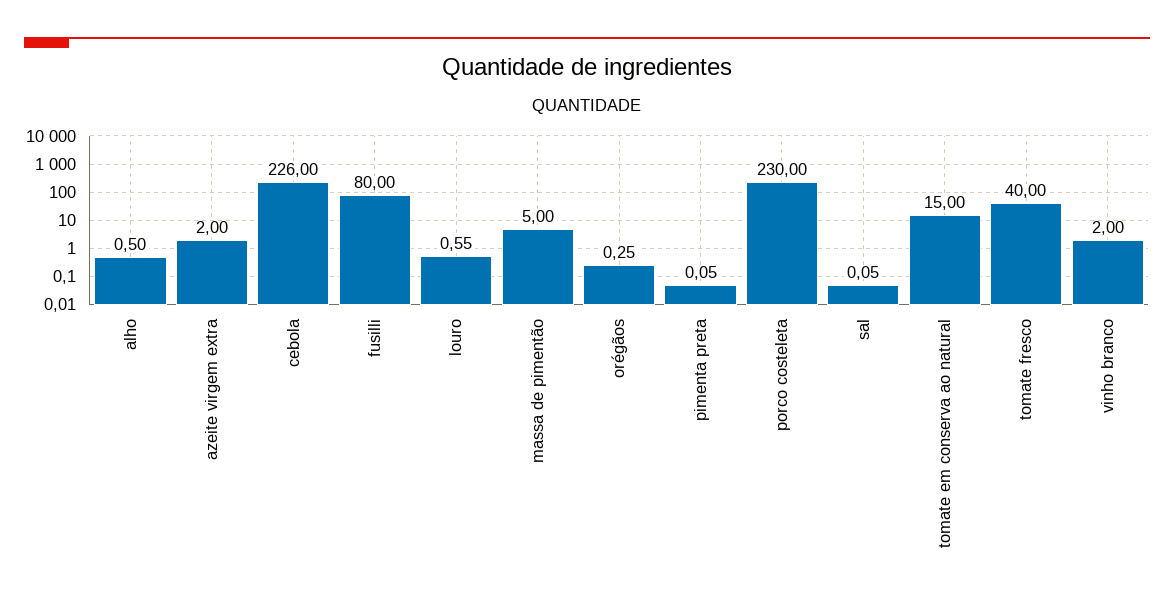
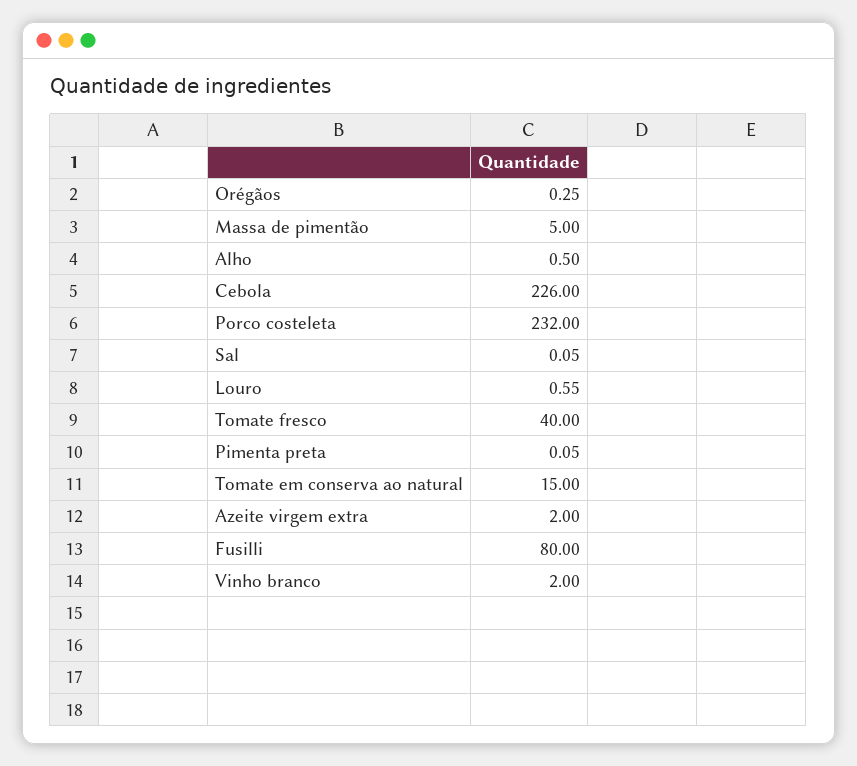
  {
    "alho": 0.5,
    "azeite virgem extra": 2,
    "cebola": 226,
    "fusilli": 80,
    "louro": 0.55,
    "massa de pimentão": 5,
    "orégãos": 0.25,
    "pimenta preta": 0.05,
-   "porco costeleta": 230,
+   "porco costeleta": 232,
    "sal": 0.05,
    "tomate em conserva ao natural": 15,
    "tomate fresco": 40,
    "vinho branco": 2
  }

